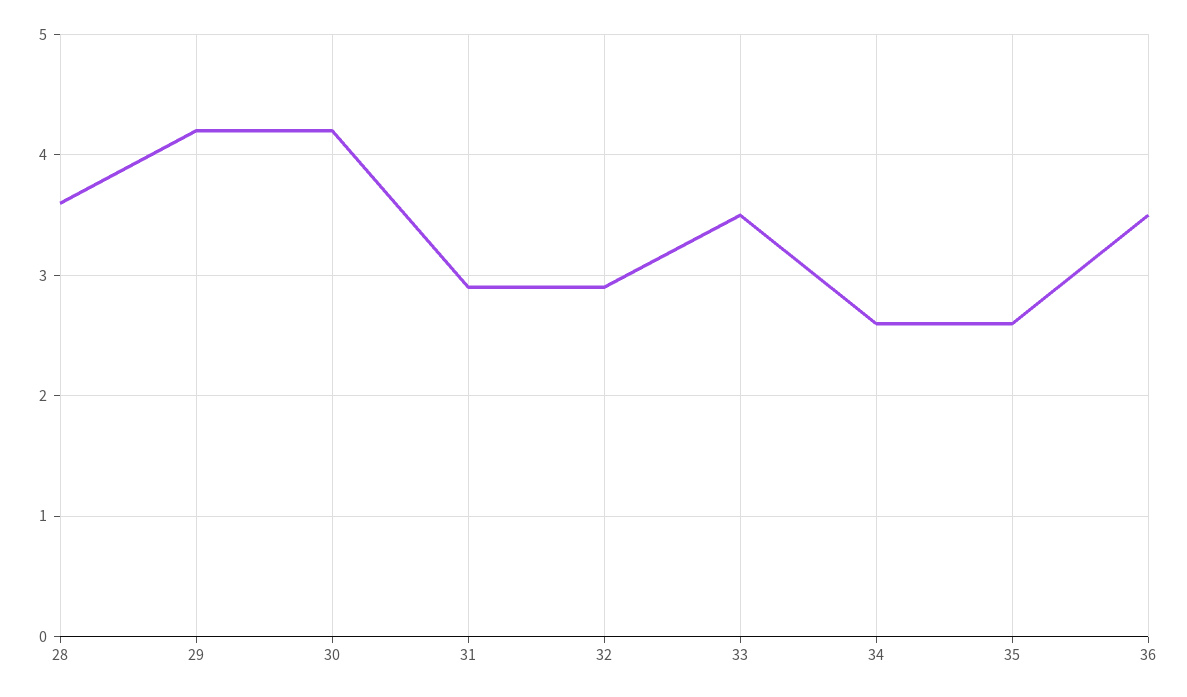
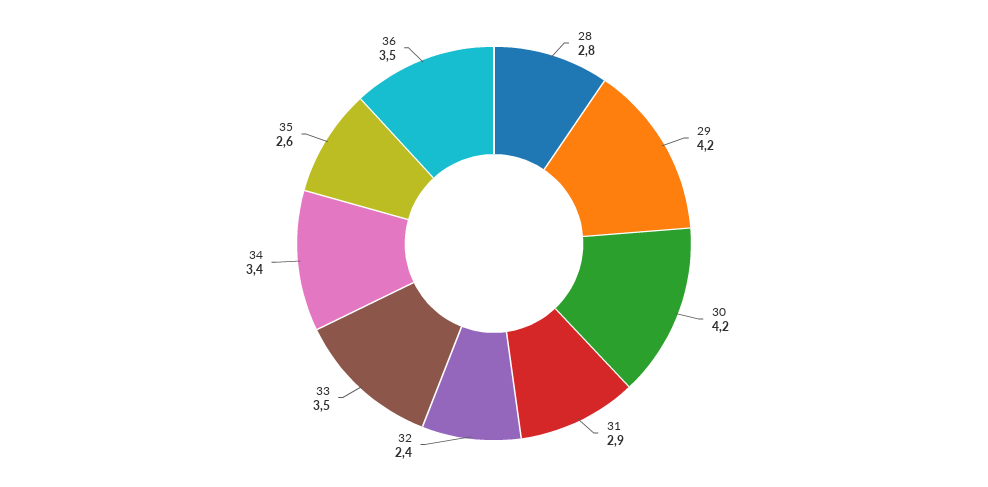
  {
-   "28": 3.6,
+   "28": 2.8,
    "29": 4.2,
    "30": 4.2,
    "31": 2.9,
-   "32": 2.9,
+   "32": 2.4,
    "33": 3.5,
-   "34": 2.6,
+   "34": 3.4,
    "35": 2.6,
    "36": 3.5
  }

